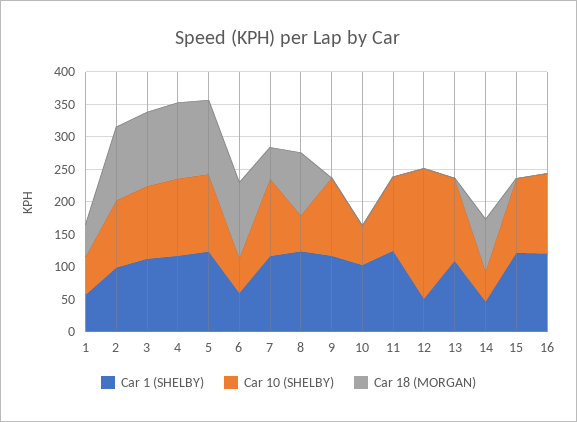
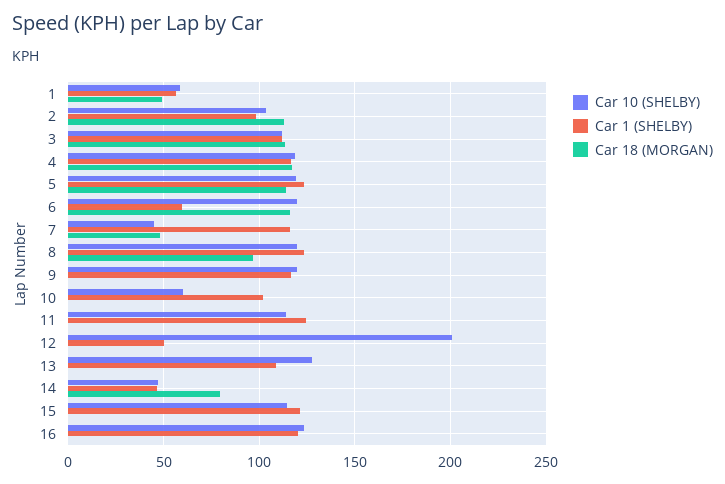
  {
    "Car 1 (SHELBY)": {
      "1": 55,
      "2": 100,
      "3": 110,
      "4": 115,
      "5": 125,
      "6": 60,
      "7": 115,
      "8": 125,
      "9": 115,
      "10": 100,
      "11": 125,
      "12": 50,
      "13": 110,
      "14": 45,
      "15": 120,
      "16": 120
    },
    "Car 10 (SHELBY)": {
      "1": 60,
      "2": 105,
      "3": 110,
      "4": 120,
      "5": 120,
-     "6": 50,
+     "6": 120,
-     "7": 125,
+     "7": 45,
-     "8": 50,
+     "8": 120,
      "9": 120,
      "10": 60,
      "11": 115,
      "12": 200,
      "13": 130,
      "14": 45,
      "15": 115,
      "16": 125
    },
    "Car 18 (MORGAN)": {
      "1": 50,
      "2": 115,
      "3": 115,
      "4": 115,
      "5": 115,
      "6": 115,
      "7": 50,
      "8": 95,
      "9": 0,
      "10": 0,
      "11": 0,
      "12": 0,
      "13": 0,
      "14": 80,
      "15": 0,
      "16": 0
    }
  }

